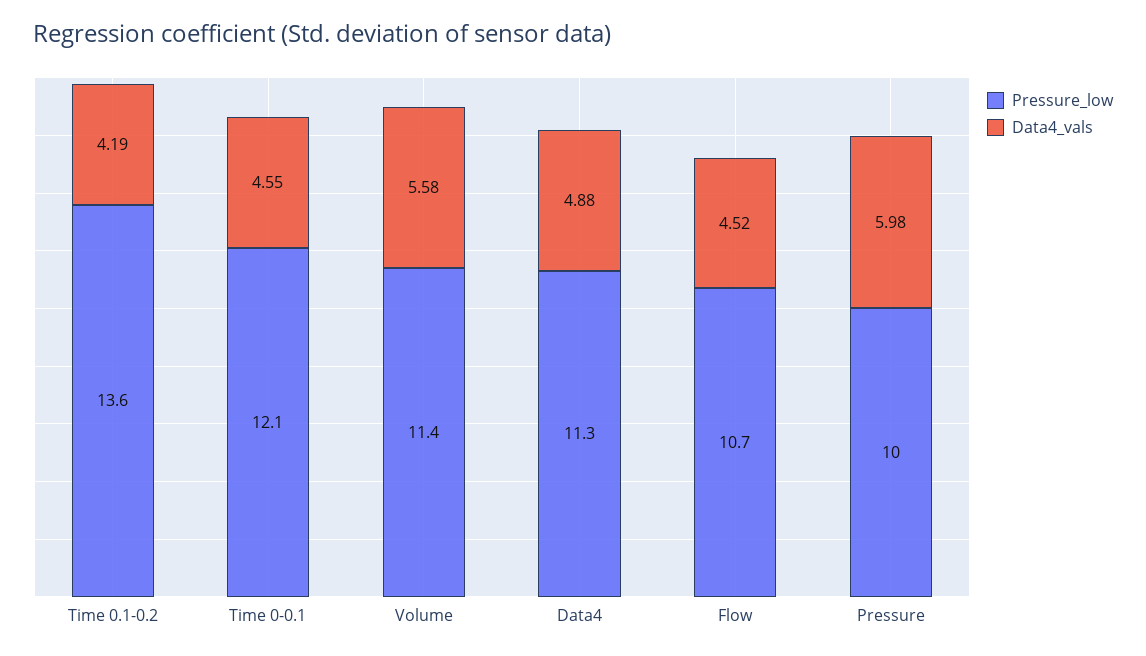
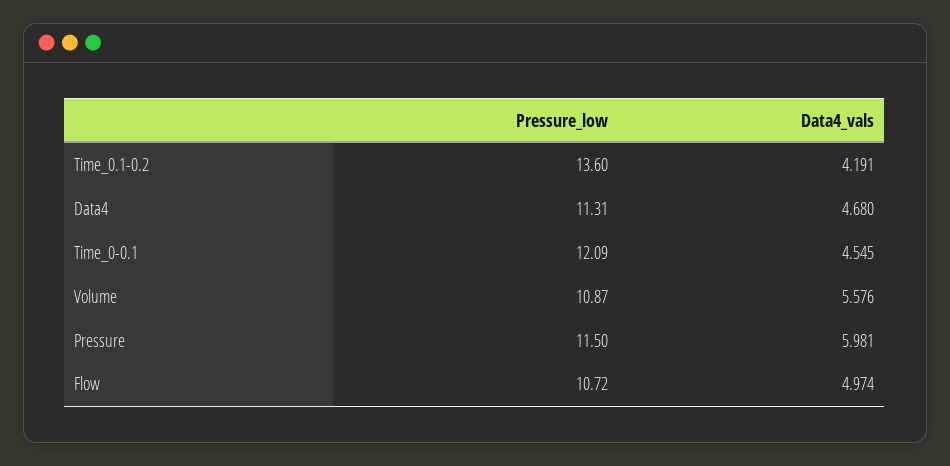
  {
    "Pressure_low": {
      "Time 0.1-0.2": 13.6,
      "Time 0-0.1": 12.09,
-     "Volume": 11.4,
+     "Volume": 10.87,
      "Data4": 11.31,
      "Flow": 10.72,
-     "Pressure": 10
+     "Pressure": 11.5
    },
    "Data4_vals": {
      "Time 0.1-0.2": 4.191,
      "Time 0-0.1": 4.545,
      "Volume": 5.576,
-     "Data4": 4.88,
+     "Data4": 4.68,
-     "Flow": 4.52,
+     "Flow": 4.974,
      "Pressure": 5.981
    }
  }

